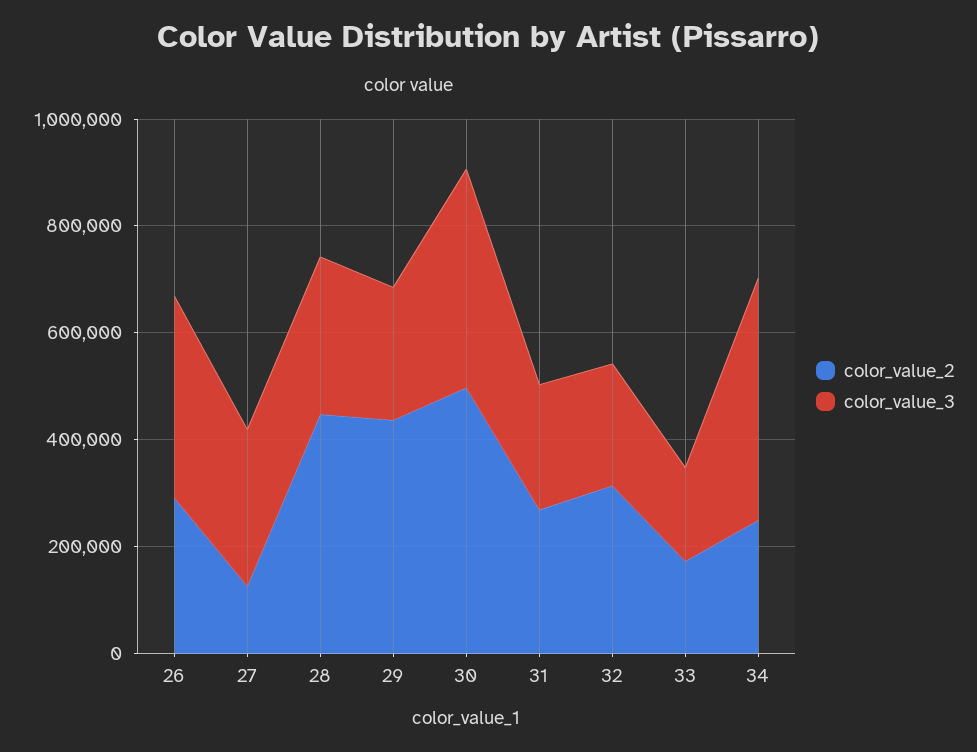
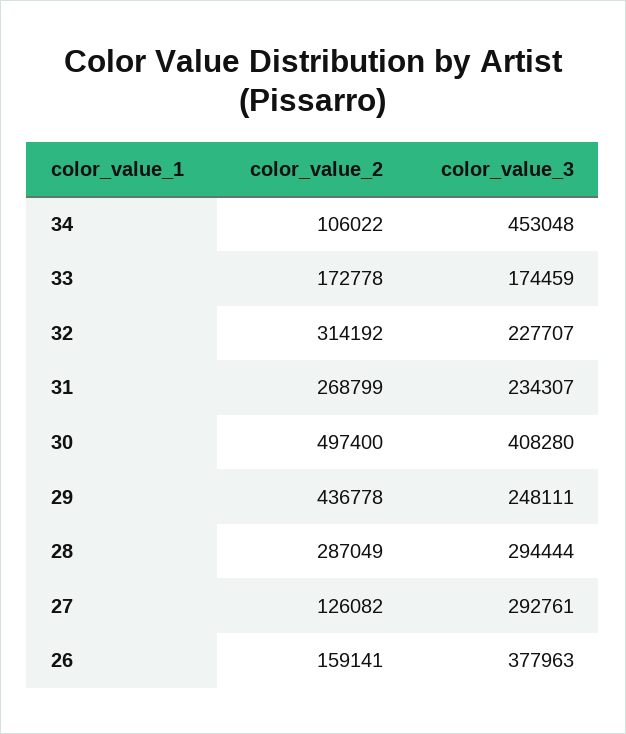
  {
    "color_value_2": {
-     "26": 300000,
+     "26": 159141,
      "27": 126082,
-     "28": 450000,
+     "28": 287049,
      "29": 436778,
      "30": 497400,
      "31": 268799,
      "32": 314192,
      "33": 172778,
-     "34": 250000
+     "34": 106022
    },
    "color_value_3": {
      "26": 377963,
      "27": 292761,
      "28": 294444,
      "29": 248111,
      "30": 408280,
      "31": 234307,
      "32": 227707,
      "33": 174459,
      "34": 453048
    }
  }

